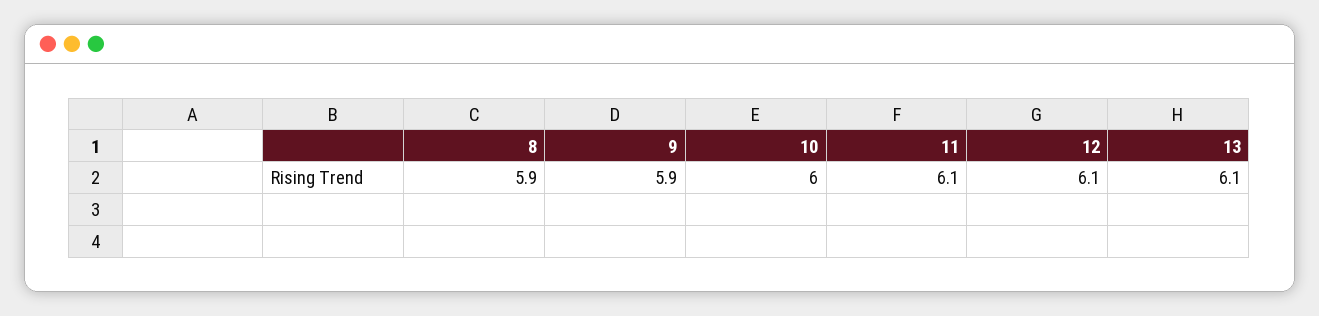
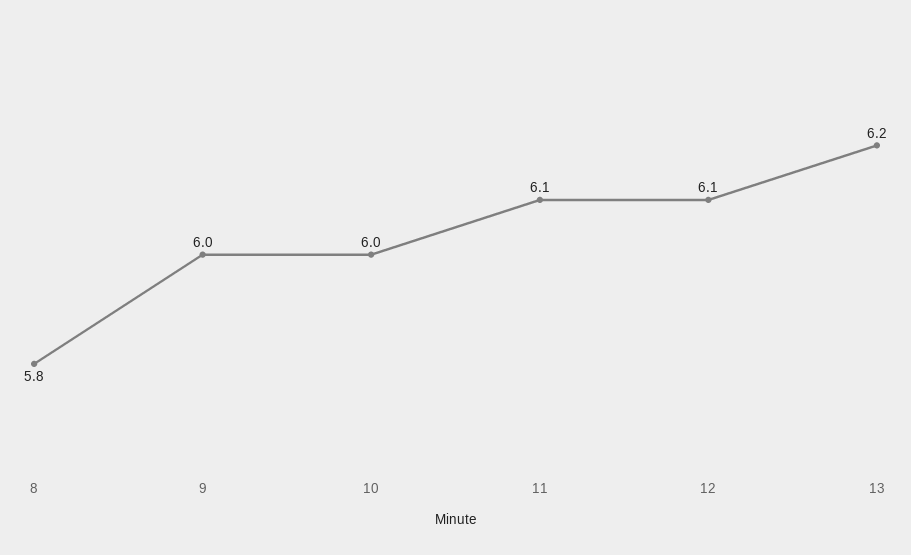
  {
-   "8": 5.9,
+   "8": 5.8,
-   "9": 5.9,
+   "9": 6,
    "10": 6,
    "11": 6.1,
    "12": 6.1,
-   "13": 6.1
+   "13": 6.2
  }

